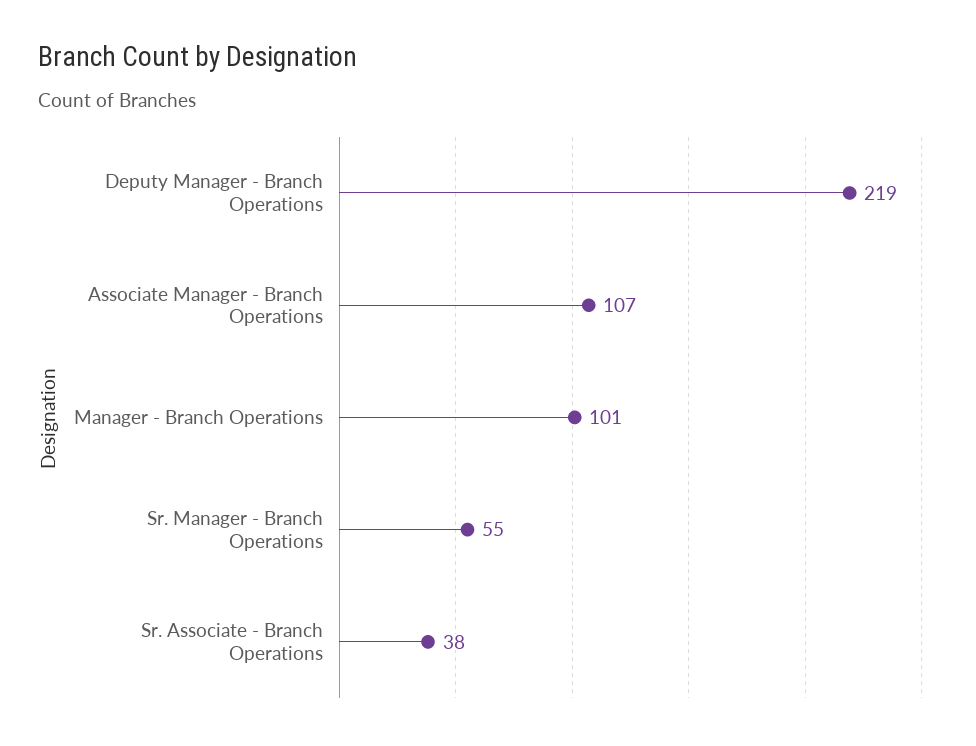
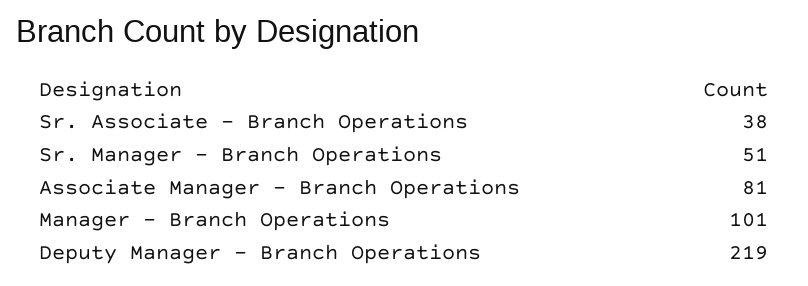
  {
    "Deputy Manager - Branch Operations": 219,
-   "Associate Manager - Branch Operations": 107,
+   "Associate Manager - Branch Operations": 81,
    "Manager - Branch Operations": 101,
-   "Sr. Manager - Branch Operations": 55,
+   "Sr. Manager - Branch Operations": 51,
    "Sr. Associate - Branch Operations": 38
  }

